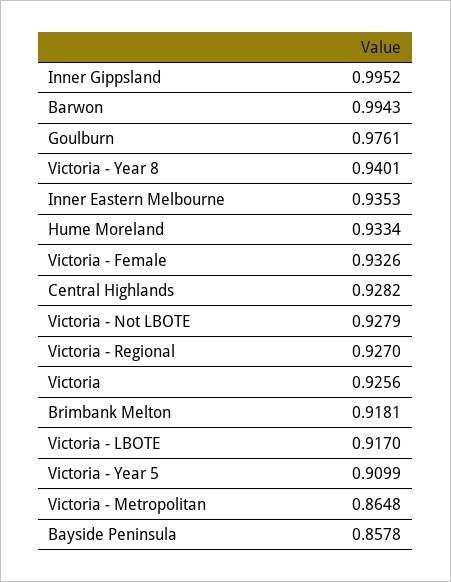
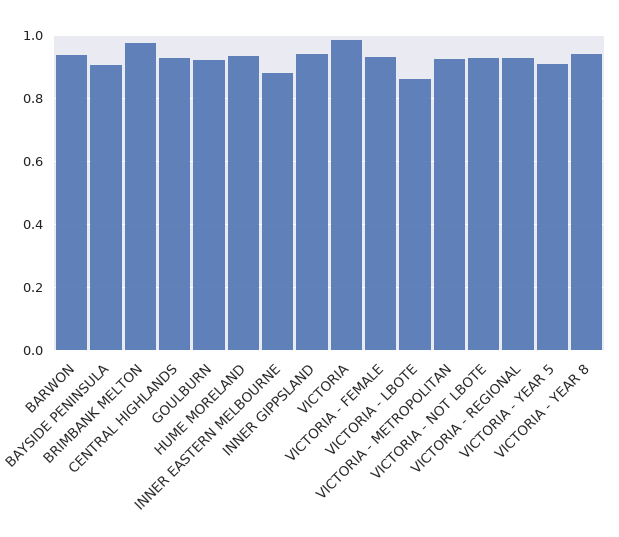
  {
-   "Inner Gippsland": 0.9952,
+   "Inner Gippsland": 0.94,
-   "Barwon": 0.9943,
+   "Barwon": 0.94,
-   "Goulburn": 0.9761,
+   "Goulburn": 0.92,
    "Victoria - Year 8": 0.9401,
-   "Inner Eastern Melbourne": 0.9353,
+   "Inner Eastern Melbourne": 0.88,
    "Hume Moreland": 0.9334,
    "Victoria - Female": 0.9326,
    "Central Highlands": 0.9282,
    "Victoria - Not LBOTE": 0.9279,
    "Victoria - Regional": 0.927,
-   "Victoria": 0.9256,
+   "Victoria": 0.98,
-   "Brimbank Melton": 0.9181,
+   "Brimbank Melton": 0.98,
-   "Victoria - LBOTE": 0.917,
+   "Victoria - LBOTE": 0.86,
    "Victoria - Year 5": 0.9099,
-   "Victoria - Metropolitan": 0.8648,
+   "Victoria - Metropolitan": 0.92,
-   "Bayside Peninsula": 0.8578
+   "Bayside Peninsula": 0.9
  }

